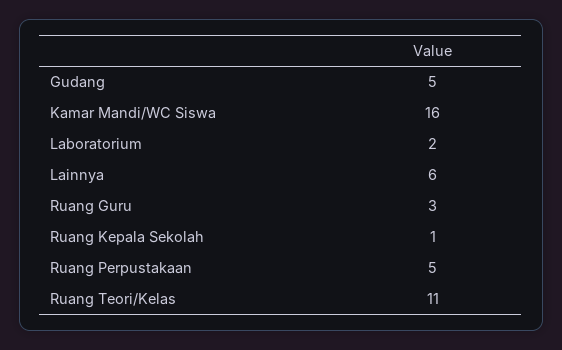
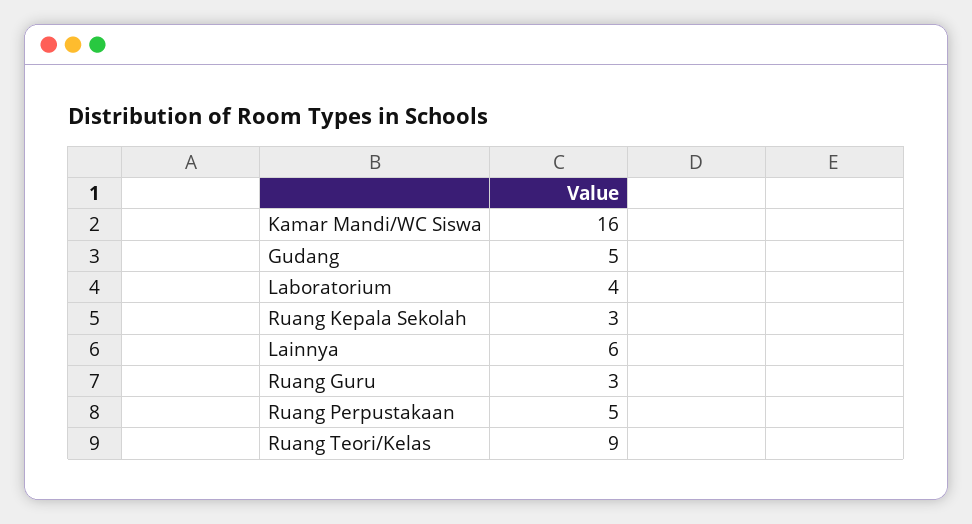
  {
    "Gudang": 5,
    "Kamar Mandi/WC Siswa": 16,
-   "Laboratorium": 2,
+   "Laboratorium": 4,
    "Lainnya": 6,
    "Ruang Guru": 3,
-   "Ruang Kepala Sekolah": 1,
+   "Ruang Kepala Sekolah": 3,
    "Ruang Perpustakaan": 5,
-   "Ruang Teori/Kelas": 11
+   "Ruang Teori/Kelas": 9
  }

